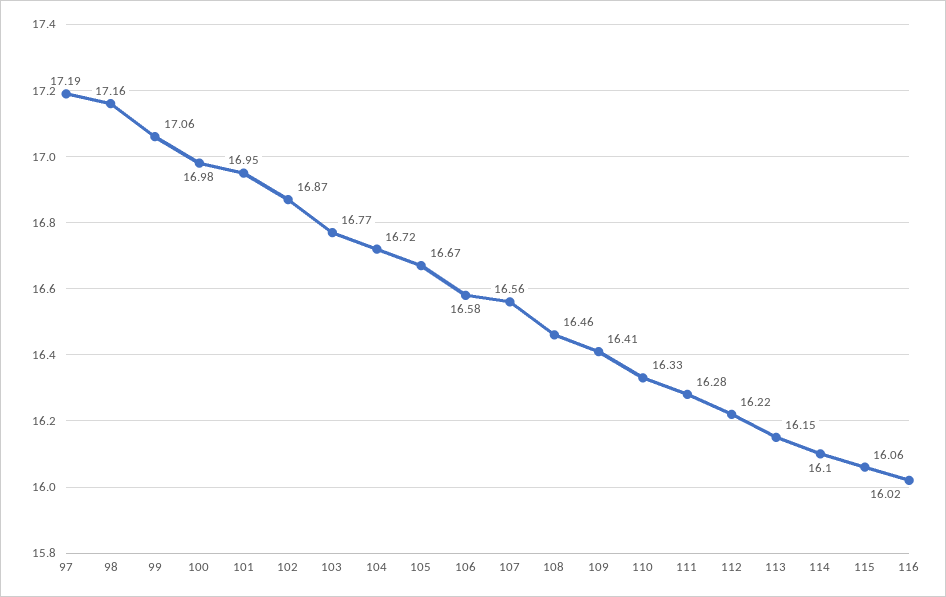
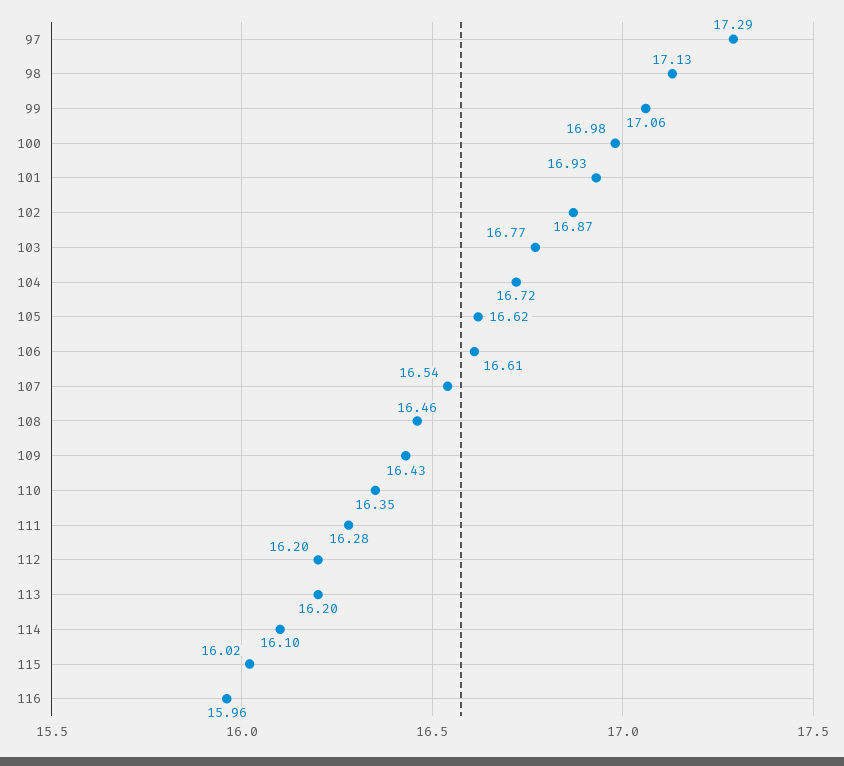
  {
-   "97": 17.19,
+   "97": 17.29,
-   "98": 17.16,
+   "98": 17.13,
    "99": 17.06,
    "100": 16.98,
-   "101": 16.95,
+   "101": 16.93,
    "102": 16.87,
    "103": 16.77,
    "104": 16.72,
-   "105": 16.67,
+   "105": 16.62,
-   "106": 16.58,
+   "106": 16.61,
-   "107": 16.56,
+   "107": 16.54,
    "108": 16.46,
-   "109": 16.41,
+   "109": 16.43,
-   "110": 16.33,
+   "110": 16.35,
    "111": 16.28,
-   "112": 16.22,
+   "112": 16.2,
-   "113": 16.15,
+   "113": 16.2,
    "114": 16.1,
-   "115": 16.06,
+   "115": 16.02,
-   "116": 16.02
+   "116": 15.96
  }

